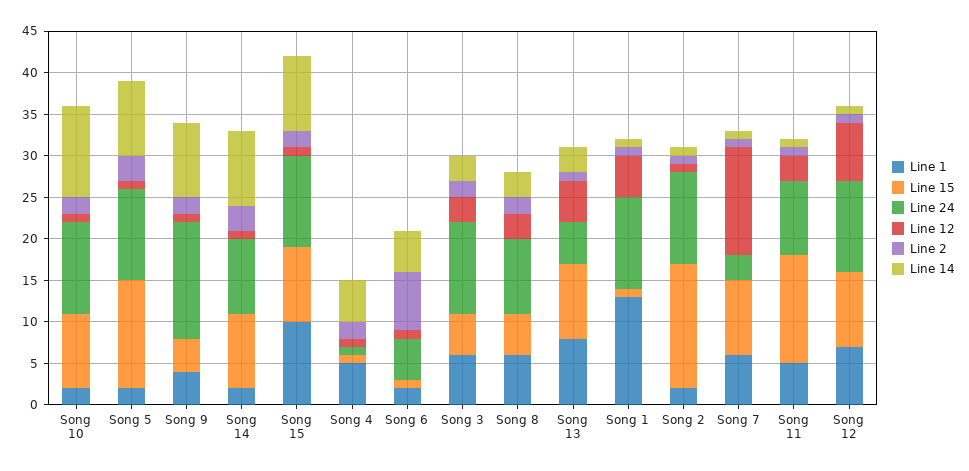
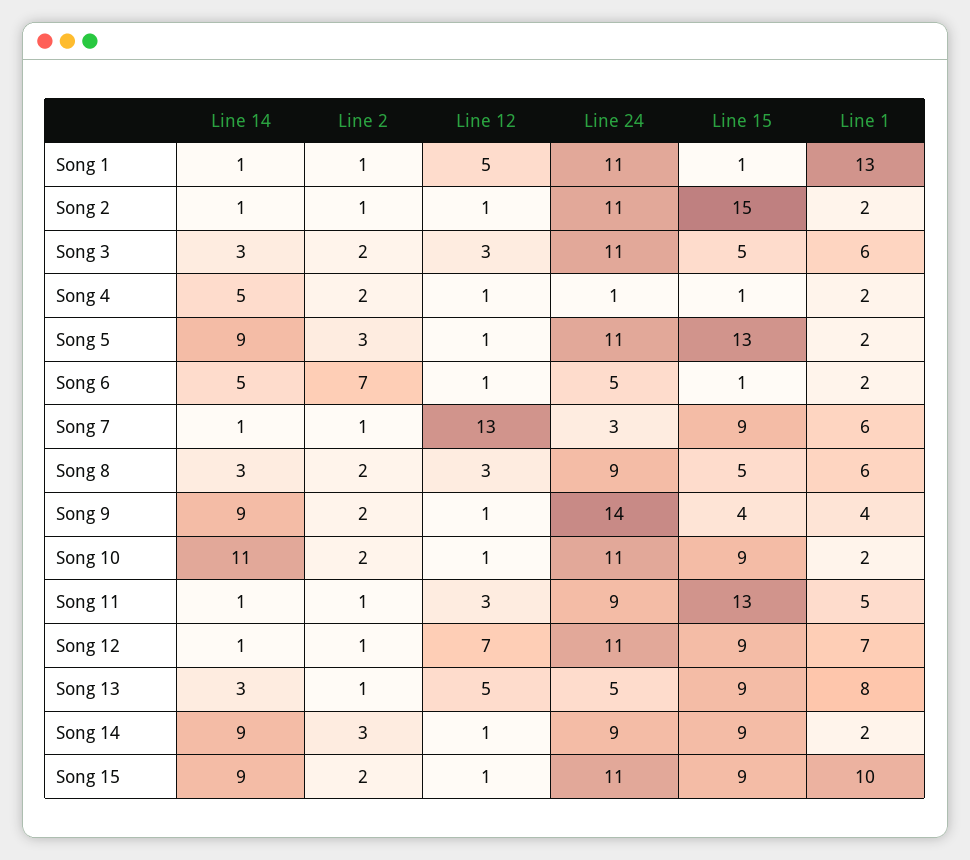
  {
    "Line 1": {
      "Song 10": 2,
      "Song 5": 2,
      "Song 9": 4,
      "Song 14": 2,
      "Song 15": 10,
-     "Song 4": 5,
+     "Song 4": 2,
      "Song 6": 2,
      "Song 3": 6,
      "Song 8": 6,
      "Song 13": 8,
      "Song 1": 13,
      "Song 2": 2,
      "Song 7": 6,
      "Song 11": 5,
      "Song 12": 7
    },
    "Line 15": {
      "Song 10": 9,
      "Song 5": 13,
      "Song 9": 4,
      "Song 14": 9,
      "Song 15": 9,
      "Song 4": 1,
      "Song 6": 1,
      "Song 3": 5,
      "Song 8": 5,
      "Song 13": 9,
      "Song 1": 1,
      "Song 2": 15,
      "Song 7": 9,
      "Song 11": 13,
      "Song 12": 9
    },
    "Line 24": {
      "Song 10": 11,
      "Song 5": 11,
      "Song 9": 14,
      "Song 14": 9,
      "Song 15": 11,
      "Song 4": 1,
      "Song 6": 5,
      "Song 3": 11,
      "Song 8": 9,
      "Song 13": 5,
      "Song 1": 11,
      "Song 2": 11,
      "Song 7": 3,
      "Song 11": 9,
      "Song 12": 11
    },
    "Line 12": {
      "Song 10": 1,
      "Song 5": 1,
      "Song 9": 1,
      "Song 14": 1,
      "Song 15": 1,
      "Song 4": 1,
      "Song 6": 1,
      "Song 3": 3,
      "Song 8": 3,
      "Song 13": 5,
      "Song 1": 5,
      "Song 2": 1,
      "Song 7": 13,
      "Song 11": 3,
      "Song 12": 7
    },
    "Line 2": {
      "Song 10": 2,
      "Song 5": 3,
      "Song 9": 2,
      "Song 14": 3,
      "Song 15": 2,
      "Song 4": 2,
      "Song 6": 7,
      "Song 3": 2,
      "Song 8": 2,
      "Song 13": 1,
      "Song 1": 1,
      "Song 2": 1,
      "Song 7": 1,
      "Song 11": 1,
      "Song 12": 1
    },
    "Line 14": {
      "Song 10": 11,
      "Song 5": 9,
      "Song 9": 9,
      "Song 14": 9,
      "Song 15": 9,
      "Song 4": 5,
      "Song 6": 5,
      "Song 3": 3,
      "Song 8": 3,
      "Song 13": 3,
      "Song 1": 1,
      "Song 2": 1,
      "Song 7": 1,
      "Song 11": 1,
      "Song 12": 1
    }
  }

